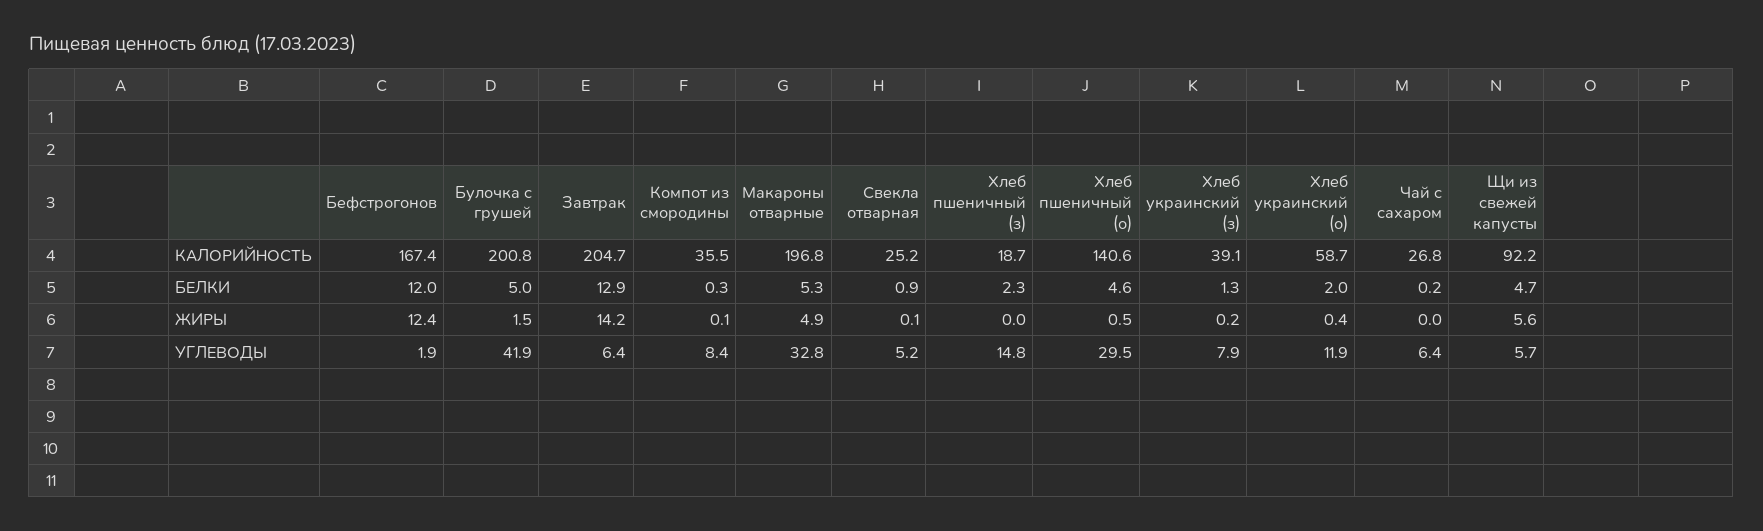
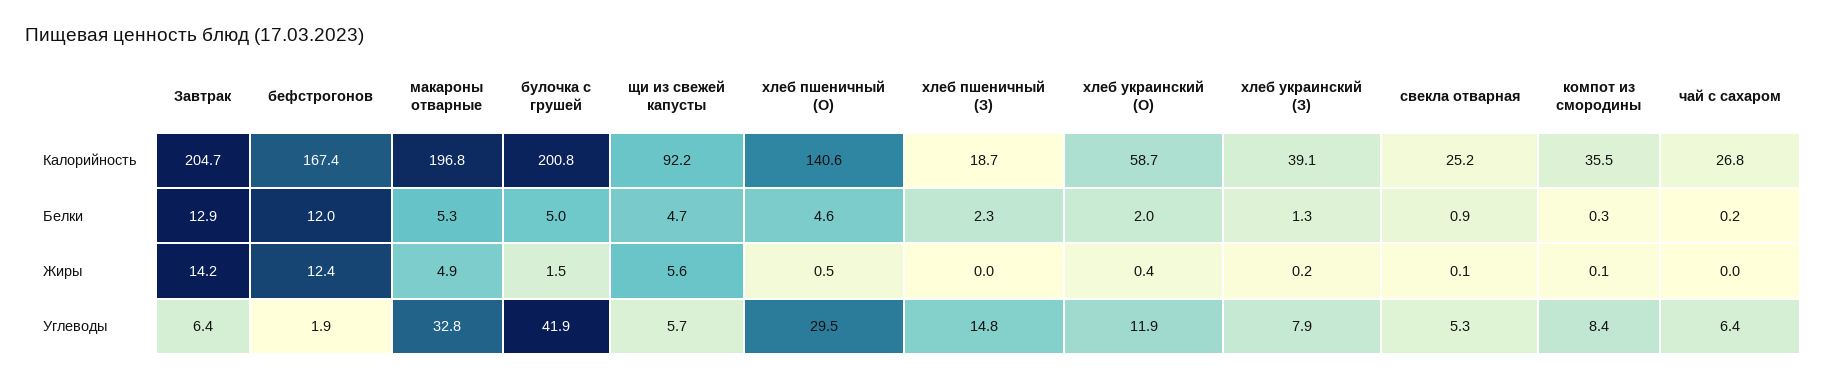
  {
    "Бефстрогонов": {
      "КАЛОРИЙНОСТЬ": 167.4,
      "БЕЛКИ": 12,
      "ЖИРЫ": 12.4,
      "УГЛЕВОДЫ": 1.9
    },
    "Булочка с грушей": {
      "КАЛОРИЙНОСТЬ": 200.8,
      "БЕЛКИ": 5,
      "ЖИРЫ": 1.5,
      "УГЛЕВОДЫ": 41.9
    },
    "Завтрак": {
      "КАЛОРИЙНОСТЬ": 204.7,
      "БЕЛКИ": 12.9,
      "ЖИРЫ": 14.2,
      "УГЛЕВОДЫ": 6.4
    },
    "Компот из смородины": {
      "КАЛОРИЙНОСТЬ": 35.5,
      "БЕЛКИ": 0.3,
      "ЖИРЫ": 0.1,
      "УГЛЕВОДЫ": 8.4
    },
    "Макароны отварные": {
      "КАЛОРИЙНОСТЬ": 196.8,
      "БЕЛКИ": 5.3,
      "ЖИРЫ": 4.9,
      "УГЛЕВОДЫ": 32.8
    },
    "Свекла отварная": {
      "КАЛОРИЙНОСТЬ": 25.2,
      "БЕЛКИ": 0.9,
      "ЖИРЫ": 0.1,
-     "УГЛЕВОДЫ": 5.2
+     "УГЛЕВОДЫ": 5.3
    },
    "Хлеб пшеничный (з)": {
      "КАЛОРИЙНОСТЬ": 18.7,
      "БЕЛКИ": 2.3,
      "ЖИРЫ": 0,
      "УГЛЕВОДЫ": 14.8
    },
    "Хлеб пшеничный (о)": {
      "КАЛОРИЙНОСТЬ": 140.6,
      "БЕЛКИ": 4.6,
      "ЖИРЫ": 0.5,
      "УГЛЕВОДЫ": 29.5
    },
    "Хлеб украинский (з)": {
      "КАЛОРИЙНОСТЬ": 39.1,
      "БЕЛКИ": 1.3,
      "ЖИРЫ": 0.2,
      "УГЛЕВОДЫ": 7.9
    },
    "Хлеб украинский (о)": {
      "КАЛОРИЙНОСТЬ": 58.7,
      "БЕЛКИ": 2,
      "ЖИРЫ": 0.4,
      "УГЛЕВОДЫ": 11.9
    },
    "Чай с сахаром": {
      "КАЛОРИЙНОСТЬ": 26.8,
      "БЕЛКИ": 0.2,
      "ЖИРЫ": 0,
      "УГЛЕВОДЫ": 6.4
    },
    "Щи из свежей капусты": {
      "КАЛОРИЙНОСТЬ": 92.2,
      "БЕЛКИ": 4.7,
      "ЖИРЫ": 5.6,
      "УГЛЕВОДЫ": 5.7
    }
  }

